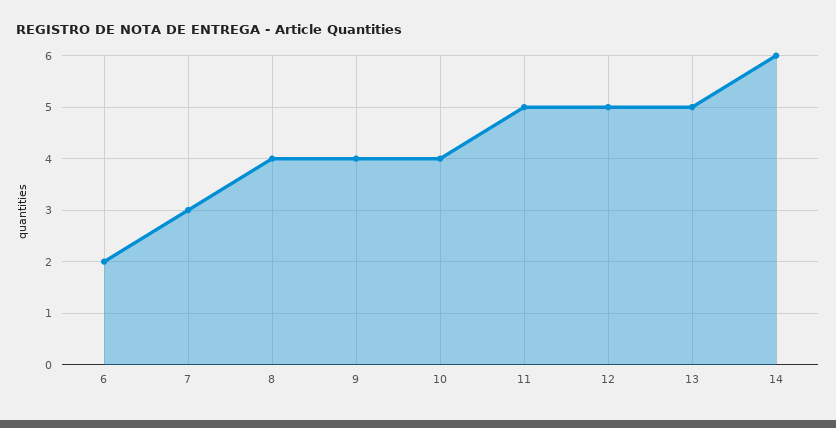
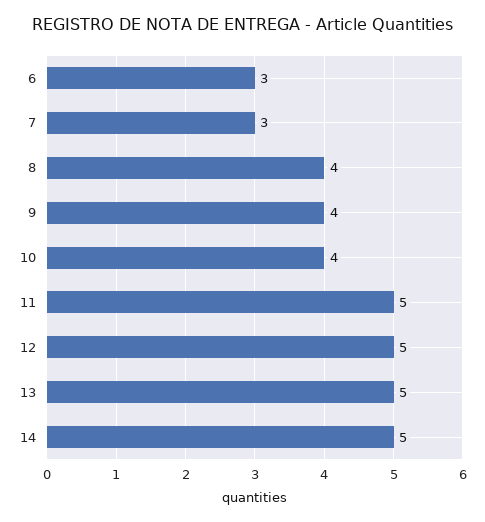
  {
-   "6": 2,
+   "6": 3,
    "7": 3,
    "8": 4,
    "9": 4,
    "10": 4,
    "11": 5,
    "12": 5,
    "13": 5,
-   "14": 6
+   "14": 5
  }

